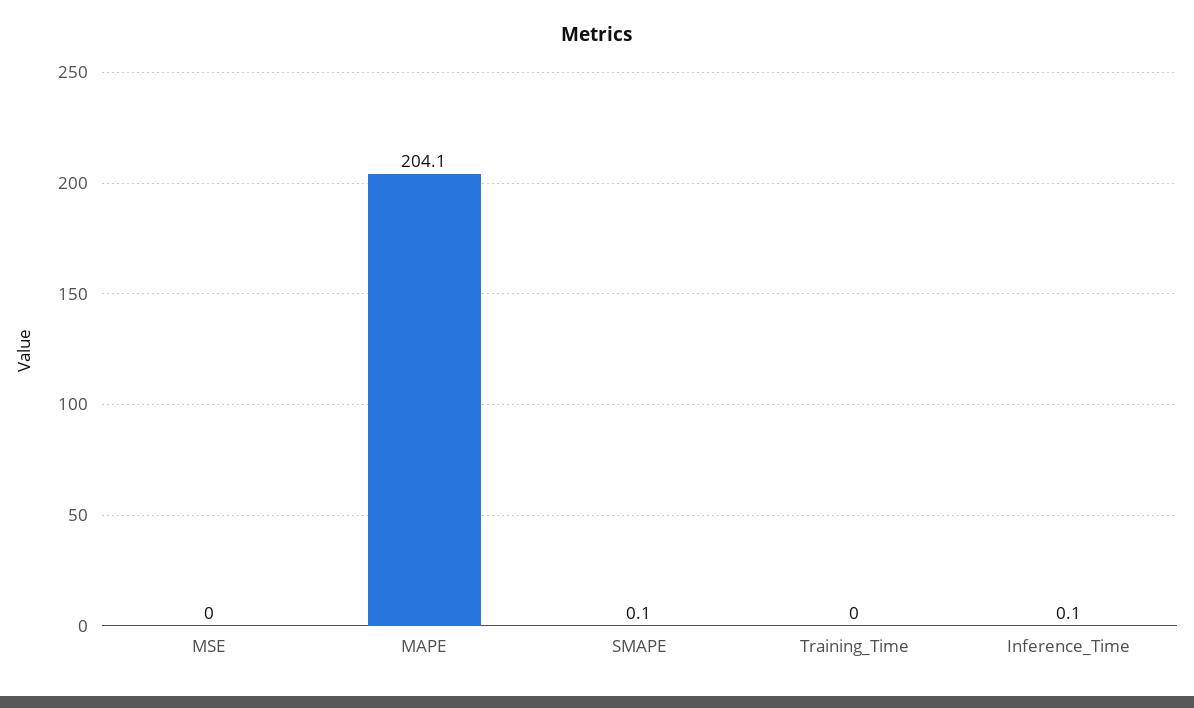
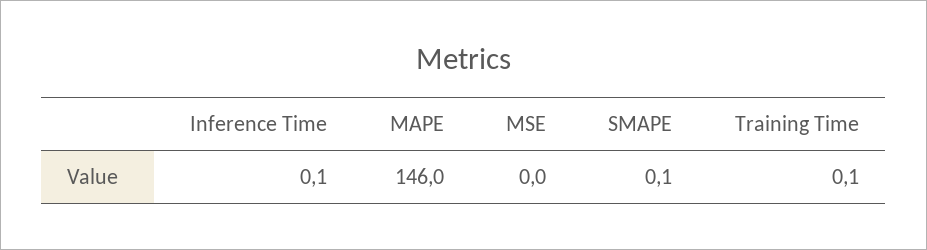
  {
    "MSE": 0,
-   "MAPE": 204.1,
+   "MAPE": 146,
    "SMAPE": 0.1,
-   "Training_Time": 0,
+   "Training_Time": 0.1,
    "Inference_Time": 0.1
  }

